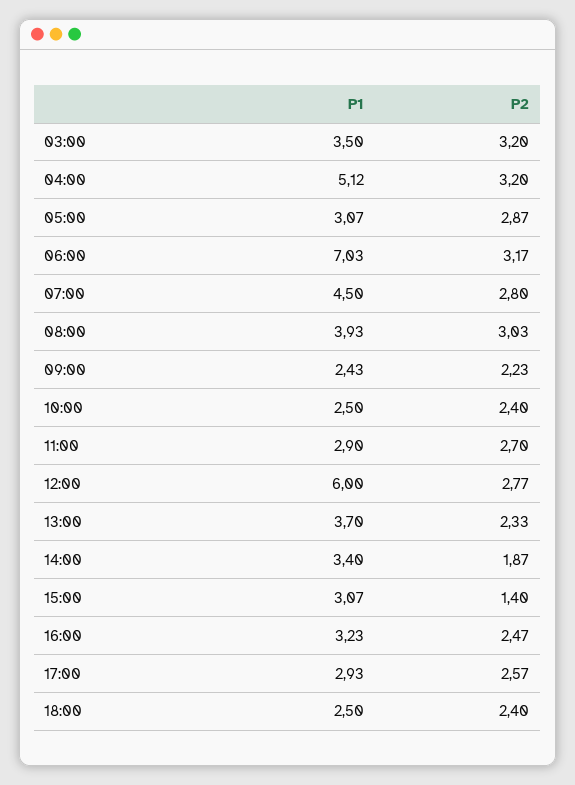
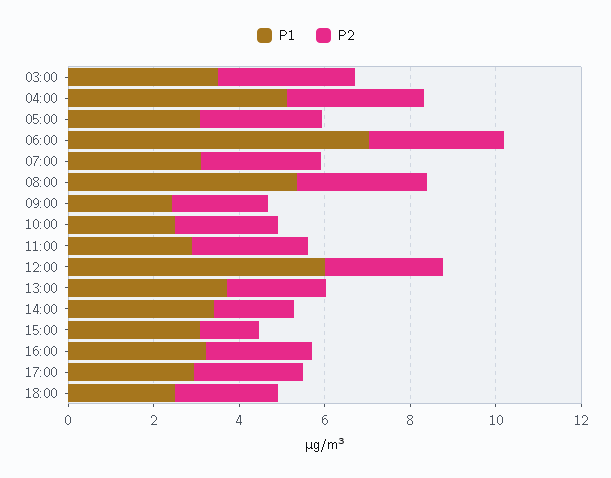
  {
    "P1": {
      "03:00": 3.5,
      "04:00": 5.12,
      "05:00": 3.07,
      "06:00": 7.03,
-     "07:00": 4.5,
+     "07:00": 3,
-     "08:00": 3.93,
+     "08:00": 5.5,
      "09:00": 2.43,
      "10:00": 2.5,
      "11:00": 2.9,
      "12:00": 6,
      "13:00": 3.7,
      "14:00": 3.4,
      "15:00": 3.07,
      "16:00": 3.23,
      "17:00": 2.93,
      "18:00": 2.5
    },
    "P2": {
      "03:00": 3.2,
      "04:00": 3.2,
      "05:00": 2.87,
      "06:00": 3.17,
      "07:00": 2.8,
      "08:00": 3.03,
      "09:00": 2.23,
      "10:00": 2.4,
      "11:00": 2.7,
      "12:00": 2.77,
      "13:00": 2.33,
      "14:00": 1.87,
      "15:00": 1.4,
      "16:00": 2.47,
      "17:00": 2.57,
      "18:00": 2.4
    }
  }

